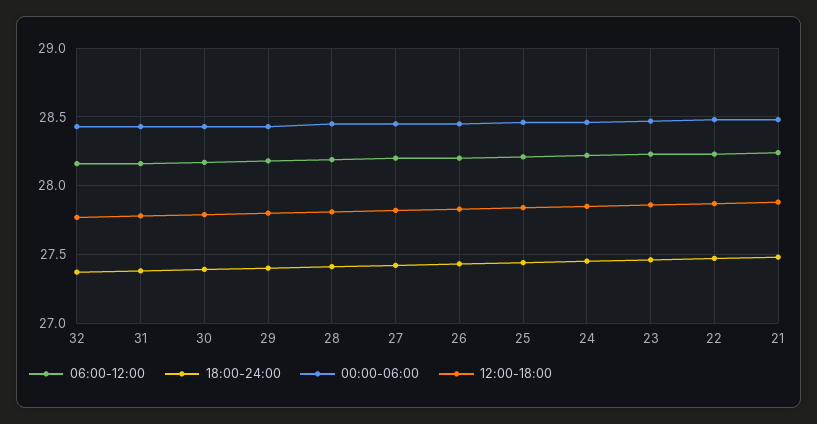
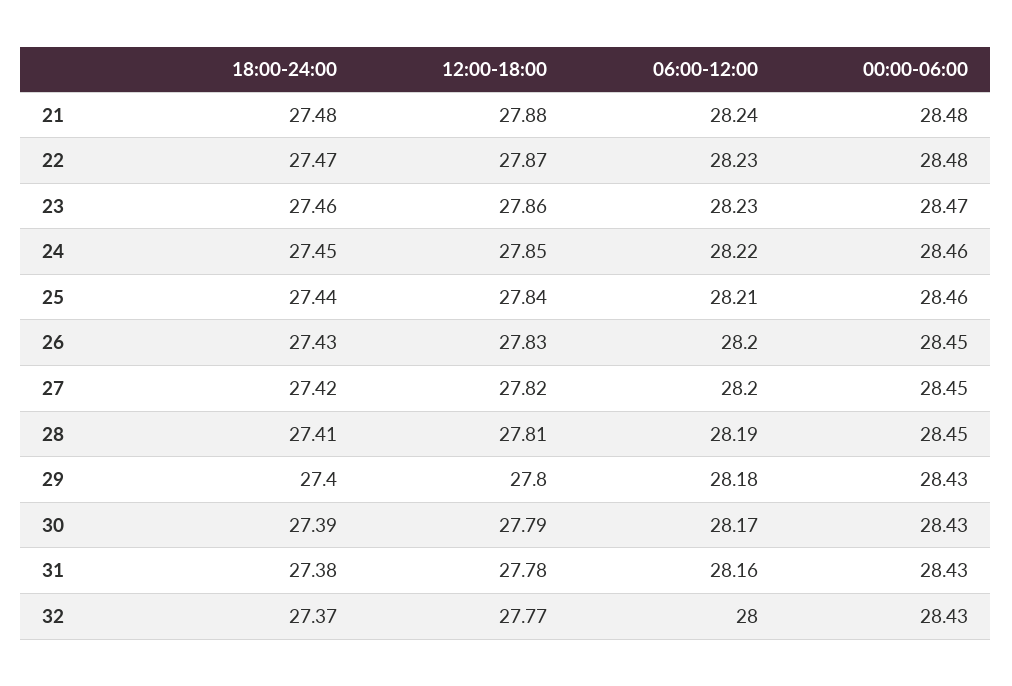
  {
    "06:00-12:00": {
-     "32": 28.15,
+     "32": 28,
      "31": 28.16,
      "30": 28.17,
      "29": 28.18,
      "28": 28.19,
      "27": 28.2,
      "26": 28.2,
      "25": 28.21,
      "24": 28.22,
      "23": 28.23,
      "22": 28.23,
      "21": 28.24
    },
    "18:00-24:00": {
      "32": 27.37,
      "31": 27.38,
      "30": 27.39,
      "29": 27.4,
      "28": 27.41,
      "27": 27.42,
      "26": 27.43,
      "25": 27.44,
      "24": 27.45,
      "23": 27.46,
      "22": 27.47,
      "21": 27.48
    },
    "00:00-06:00": {
      "32": 28.43,
      "31": 28.43,
      "30": 28.43,
      "29": 28.43,
      "28": 28.45,
      "27": 28.45,
      "26": 28.45,
      "25": 28.46,
      "24": 28.46,
      "23": 28.47,
      "22": 28.48,
      "21": 28.48
    },
    "12:00-18:00": {
      "32": 27.77,
      "31": 27.78,
      "30": 27.79,
      "29": 27.8,
      "28": 27.81,
      "27": 27.82,
      "26": 27.83,
      "25": 27.84,
      "24": 27.85,
      "23": 27.86,
      "22": 27.87,
      "21": 27.88
    }
  }

